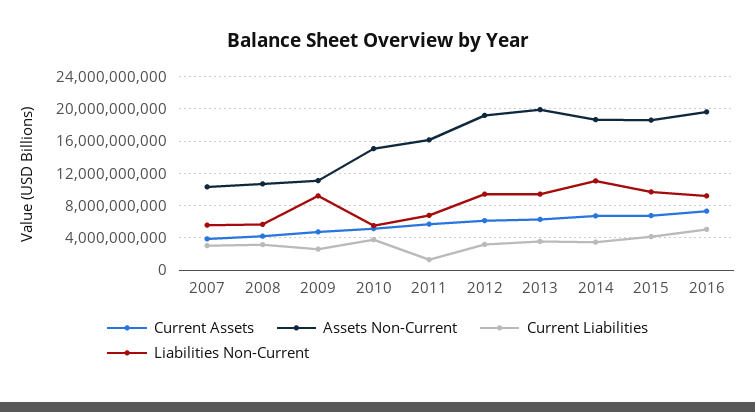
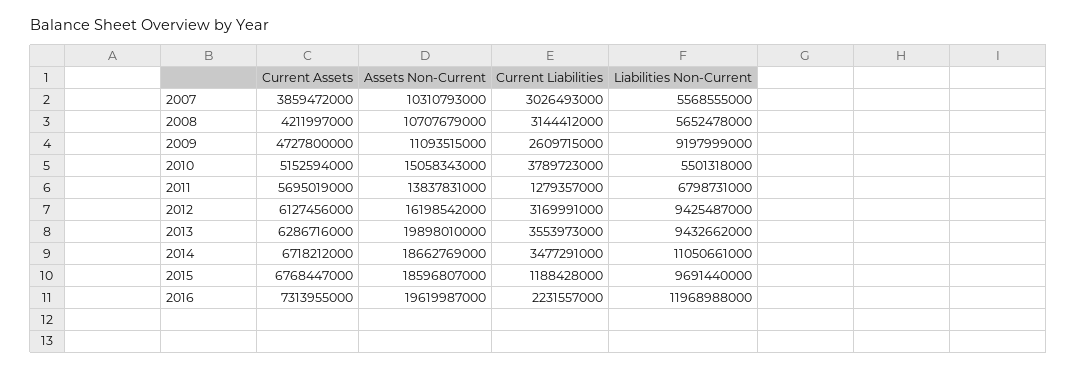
  {
    "Current Assets": {
      "2007": 3859472000,
      "2008": 4211997000,
      "2009": 4727800000,
      "2010": 5152594000,
      "2011": 5695019000,
      "2012": 6127456000,
      "2013": 6286716000,
      "2014": 6718212000,
      "2015": 6768447000,
      "2016": 7313955000
    },
    "Assets Non-Current": {
      "2007": 10310793000,
      "2008": 10707679000,
      "2009": 11093515000,
      "2010": 15058343000,
-     "2011": 16000000000,
+     "2011": 13837831000,
-     "2012": 19000000000,
+     "2012": 16198542000,
      "2013": 19898010000,
      "2014": 18662769000,
      "2015": 18596807000,
      "2016": 19619987000
    },
    "Current Liabilities": {
      "2007": 3026493000,
      "2008": 3144412000,
      "2009": 2609715000,
      "2010": 3789723000,
      "2011": 1279357000,
      "2012": 3169991000,
      "2013": 3553973000,
      "2014": 3477291000,
-     "2015": 4000000000,
+     "2015": 1188428000,
-     "2016": 5000000000
+     "2016": 2231557000
    },
    "Liabilities Non-Current": {
      "2007": 5568555000,
      "2008": 5652478000,
      "2009": 9197999000,
      "2010": 5501318000,
      "2011": 6798731000,
      "2012": 9425487000,
      "2013": 9432662000,
      "2014": 11050661000,
      "2015": 9691440000,
-     "2016": 9000000000
+     "2016": 11968988000
    }
  }

